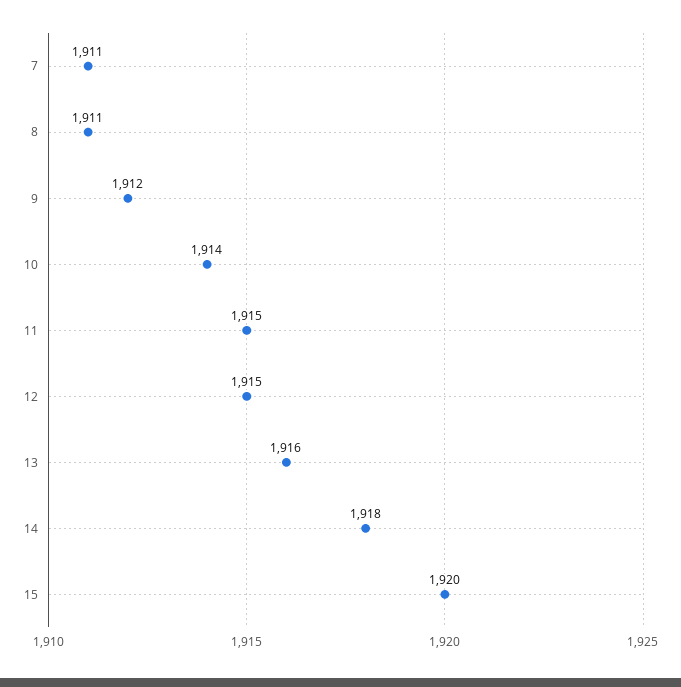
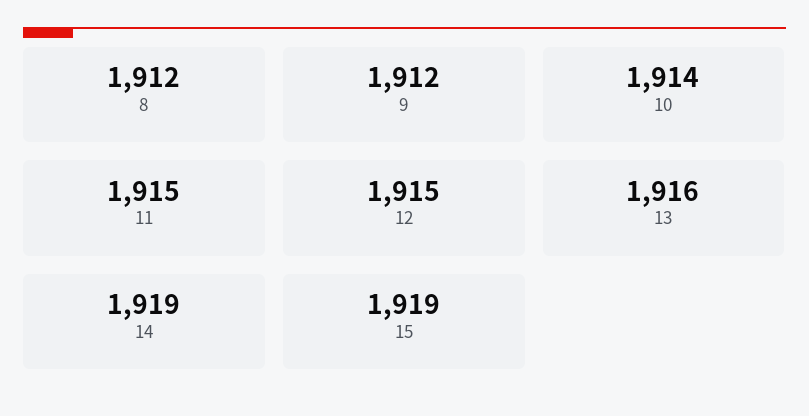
  {
-   "7": 1911,
-   "8": 1911,
+   "8": 1912,
    "9": 1912,
    "10": 1914,
    "11": 1915,
    "12": 1915,
    "13": 1916,
-   "14": 1918,
+   "14": 1919,
-   "15": 1920
+   "15": 1919
  }

